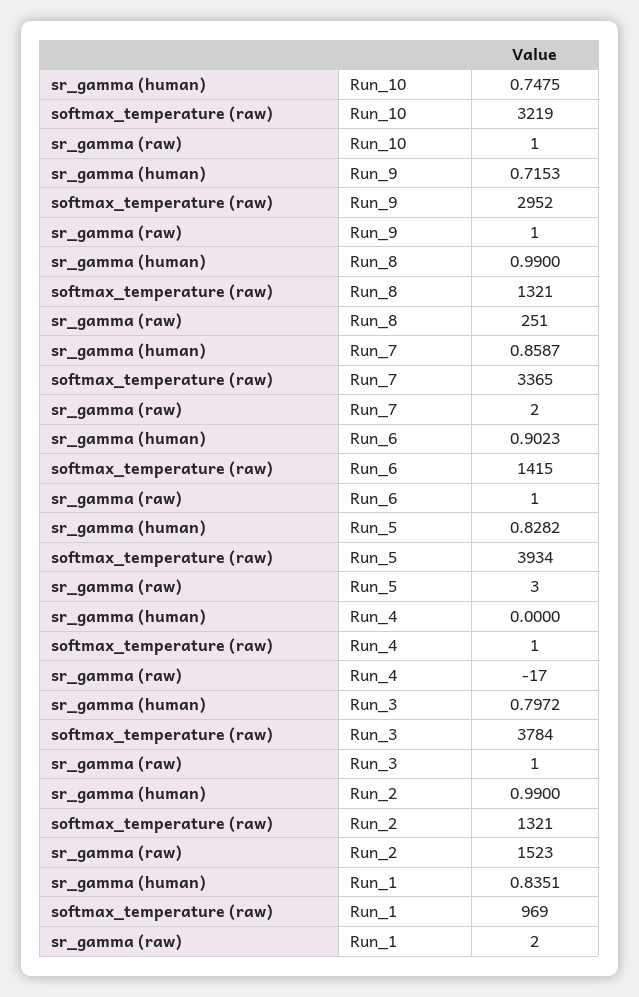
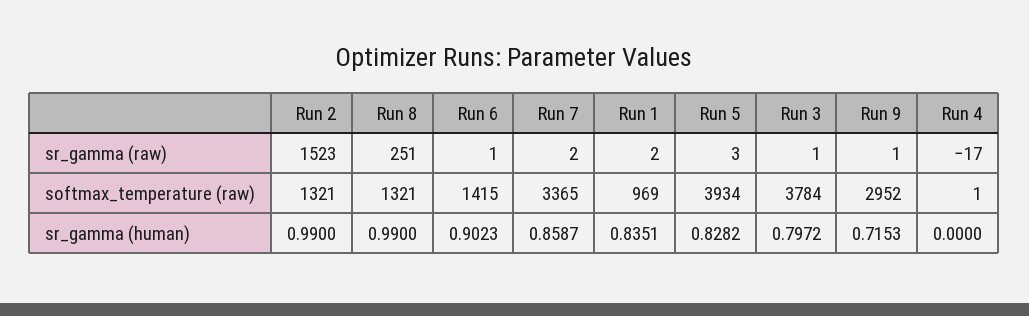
  {
    "sr_gamma (human)": {
-     "Run_10": 0.7475,
      "Run_9": 0.7153,
      "Run_8": 0.99,
      "Run_7": 0.8587,
      "Run_6": 0.9023,
      "Run_5": 0.8282,
      "Run_4": 0,
      "Run_3": 0.7972,
      "Run_2": 0.99,
      "Run_1": 0.8351
    },
    "softmax_temperature (raw)": {
-     "Run_10": 3219,
      "Run_9": 2952,
      "Run_8": 1321,
      "Run_7": 3365,
      "Run_6": 1415,
      "Run_5": 3934,
      "Run_4": 1,
      "Run_3": 3784,
      "Run_2": 1321,
      "Run_1": 969
    },
    "sr_gamma (raw)": {
-     "Run_10": 1,
      "Run_9": 1,
      "Run_8": 251,
      "Run_7": 2,
      "Run_6": 1,
      "Run_5": 3,
      "Run_4": -17,
      "Run_3": 1,
      "Run_2": 1523,
      "Run_1": 2
    }
  }

